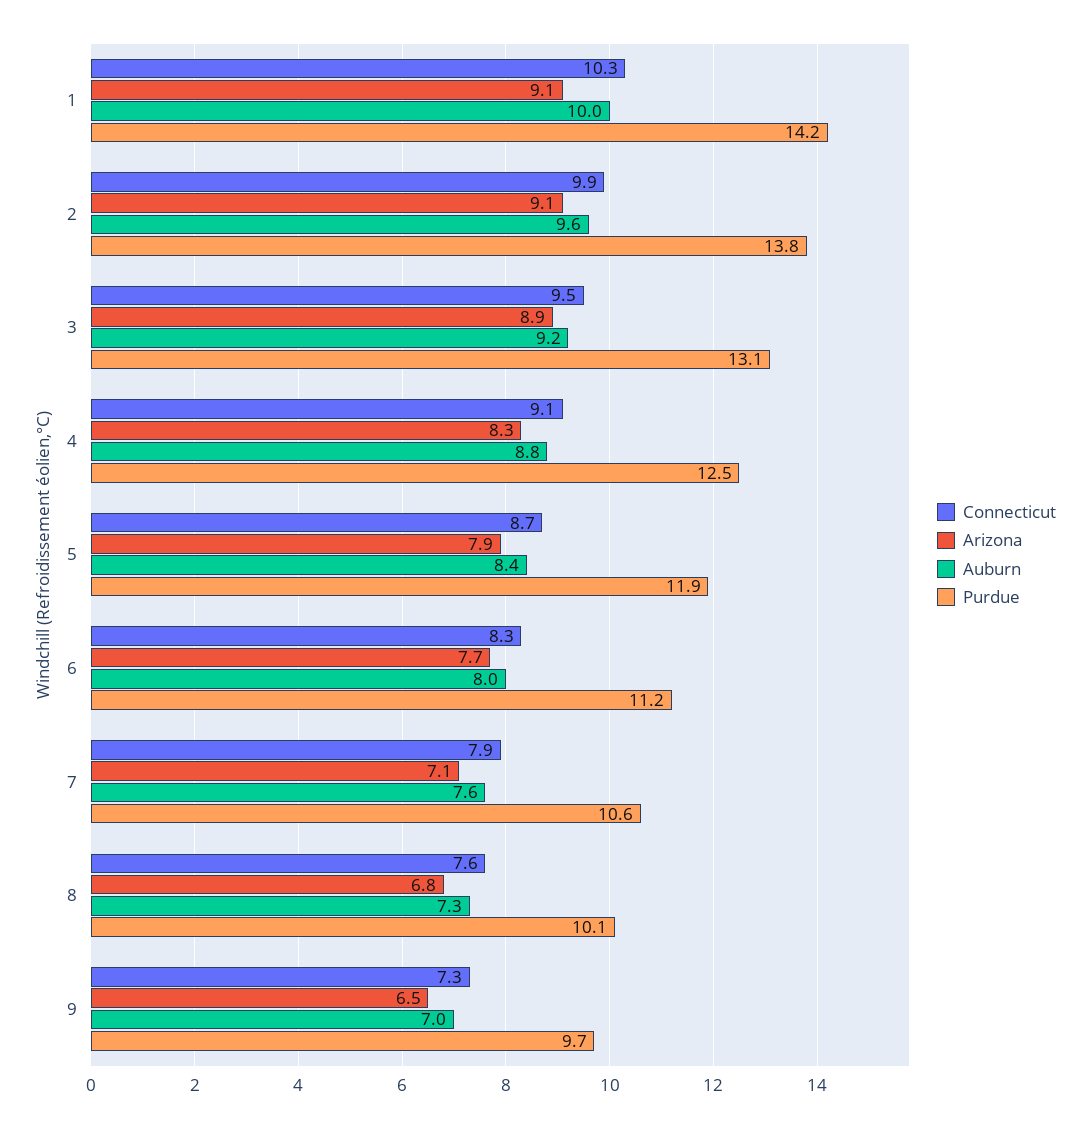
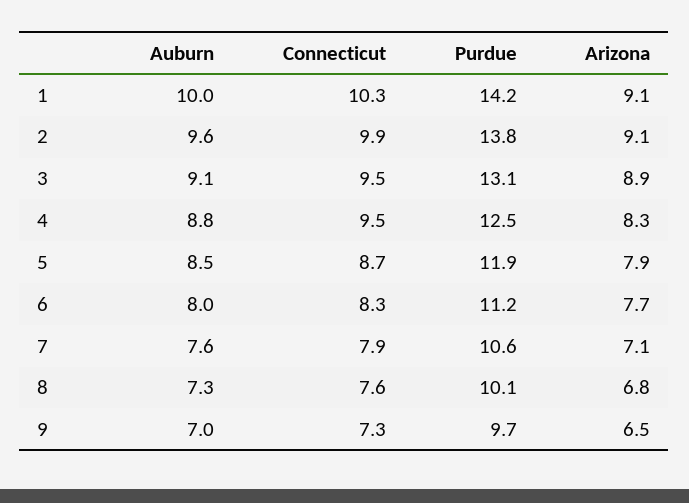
  {
    "Connecticut": {
      "1": 10.3,
      "2": 9.9,
      "3": 9.5,
-     "4": 9.1,
+     "4": 9.5,
      "5": 8.7,
      "6": 8.3,
      "7": 7.9,
      "8": 7.6,
      "9": 7.3
    },
    "Arizona": {
      "1": 9.1,
      "2": 9.1,
      "3": 8.9,
      "4": 8.3,
      "5": 7.9,
      "6": 7.7,
      "7": 7.1,
      "8": 6.8,
      "9": 6.5
    },
    "Auburn": {
      "1": 10,
      "2": 9.6,
-     "3": 9.2,
+     "3": 9.1,
      "4": 8.8,
-     "5": 8.4,
+     "5": 8.5,
      "6": 8,
      "7": 7.6,
      "8": 7.3,
      "9": 7
    },
    "Purdue": {
      "1": 14.2,
      "2": 13.8,
      "3": 13.1,
      "4": 12.5,
      "5": 11.9,
      "6": 11.2,
      "7": 10.6,
      "8": 10.1,
      "9": 9.7
    }
  }

